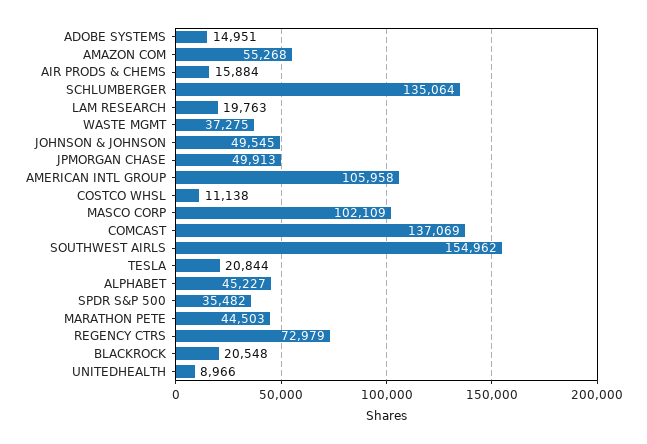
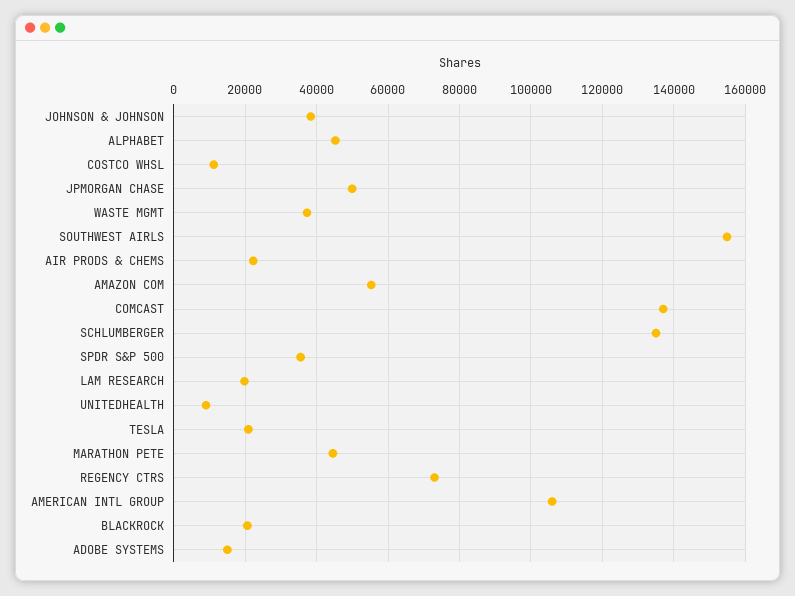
  {
    "ADOBE SYSTEMS": 14951,
    "AMAZON COM": 55268,
-   "AIR PRODS & CHEMS": 15884,
+   "AIR PRODS & CHEMS": 22000,
    "SCHLUMBERGER": 135064,
    "LAM RESEARCH": 19763,
    "WASTE MGMT": 37275,
-   "JOHNSON & JOHNSON": 49545,
+   "JOHNSON & JOHNSON": 38000,
    "JPMORGAN CHASE": 49913,
    "AMERICAN INTL GROUP": 105958,
    "COSTCO WHSL": 11138,
-   "MASCO CORP": 102109,
    "COMCAST": 137069,
    "SOUTHWEST AIRLS": 154962,
    "TESLA": 20844,
    "ALPHABET": 45227,
    "SPDR S&P 500": 35482,
    "MARATHON PETE": 44503,
    "REGENCY CTRS": 72979,
    "BLACKROCK": 20548,
    "UNITEDHEALTH": 8966
  }

